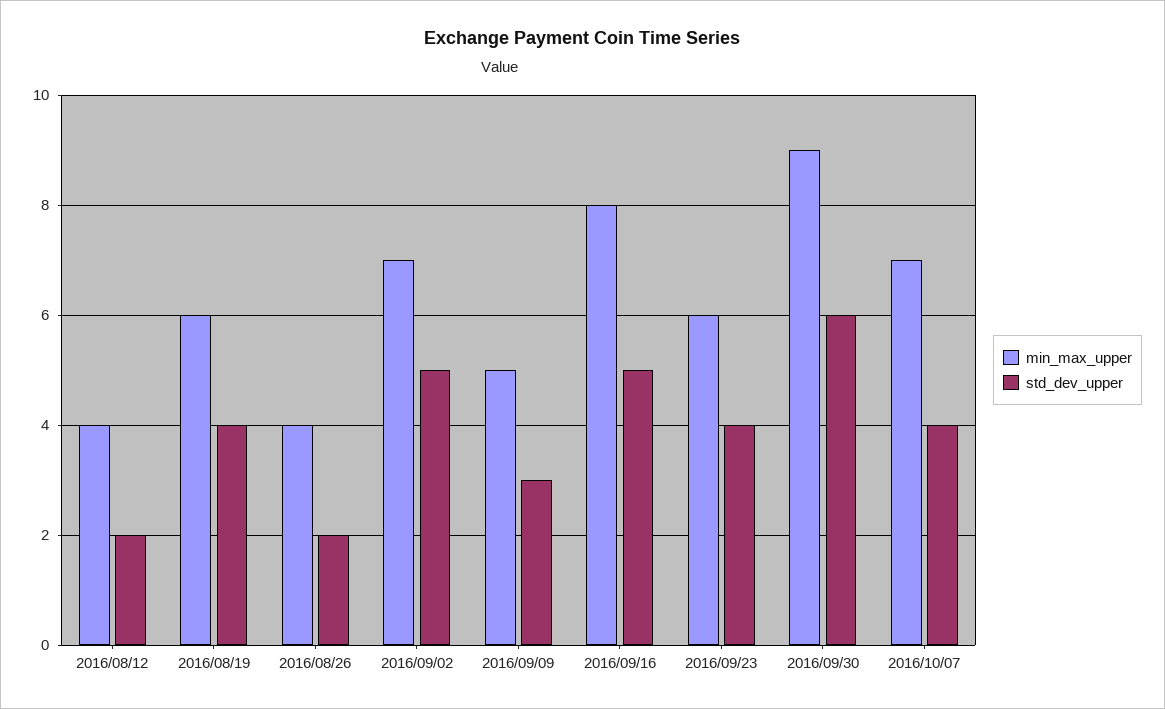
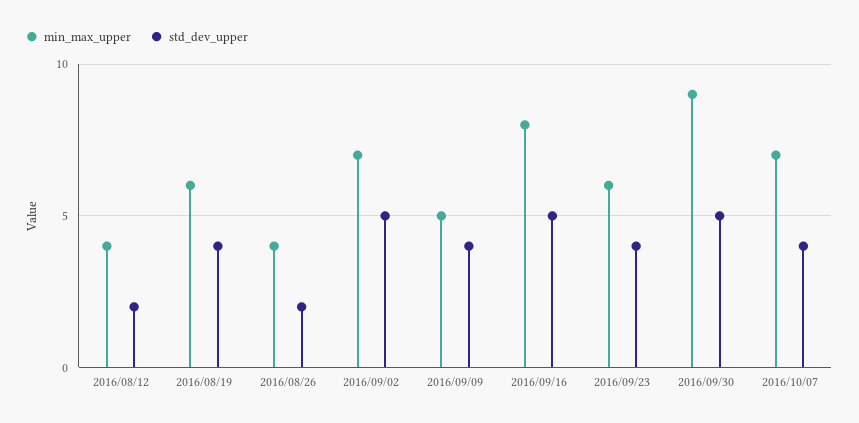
  {
    "min_max_upper": {
      "2016/08/12": 4,
      "2016/08/19": 6,
      "2016/08/26": 4,
      "2016/09/02": 7,
      "2016/09/09": 5,
      "2016/09/16": 8,
      "2016/09/23": 6,
      "2016/09/30": 9,
      "2016/10/07": 7
    },
    "std_dev_upper": {
      "2016/08/12": 2,
      "2016/08/19": 4,
      "2016/08/26": 2,
      "2016/09/02": 5,
-     "2016/09/09": 3,
+     "2016/09/09": 4,
      "2016/09/16": 5,
      "2016/09/23": 4,
-     "2016/09/30": 6,
+     "2016/09/30": 5,
      "2016/10/07": 4
    }
  }

